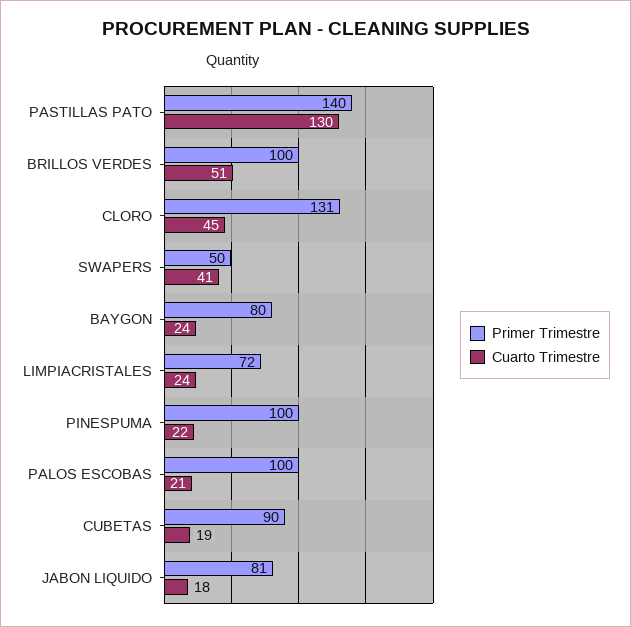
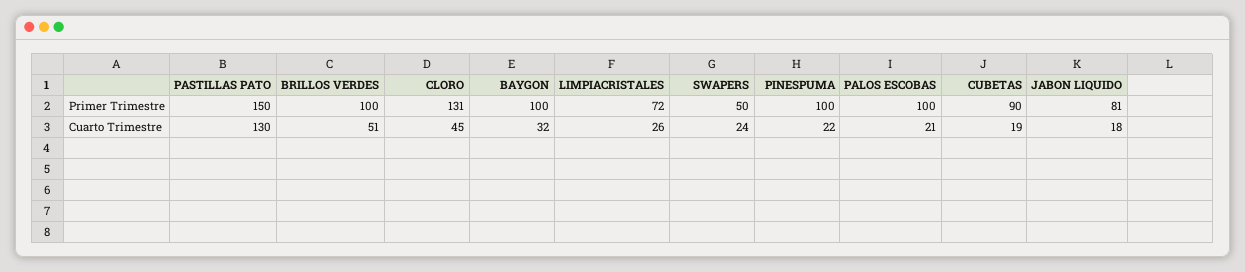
  {
    "Primer Trimestre": {
-     "PASTILLAS PATO": 140,
+     "PASTILLAS PATO": 150,
      "BRILLOS VERDES": 100,
      "CLORO": 131,
      "SWAPERS": 50,
-     "BAYGON": 80,
+     "BAYGON": 100,
      "LIMPIACRISTALES": 72,
      "PINESPUMA": 100,
      "PALOS ESCOBAS": 100,
      "CUBETAS": 90,
      "JABON LIQUIDO": 81
    },
    "Cuarto Trimestre": {
      "PASTILLAS PATO": 130,
      "BRILLOS VERDES": 51,
      "CLORO": 45,
-     "SWAPERS": 41,
+     "SWAPERS": 24,
-     "BAYGON": 24,
+     "BAYGON": 32,
-     "LIMPIACRISTALES": 24,
+     "LIMPIACRISTALES": 26,
      "PINESPUMA": 22,
      "PALOS ESCOBAS": 21,
      "CUBETAS": 19,
      "JABON LIQUIDO": 18
    }
  }

